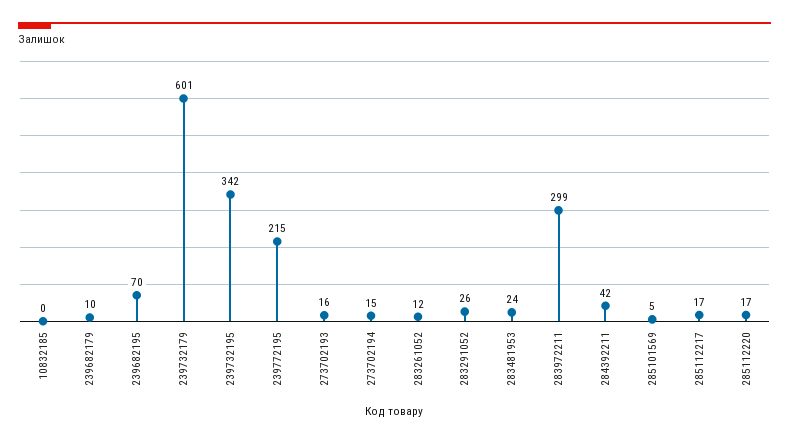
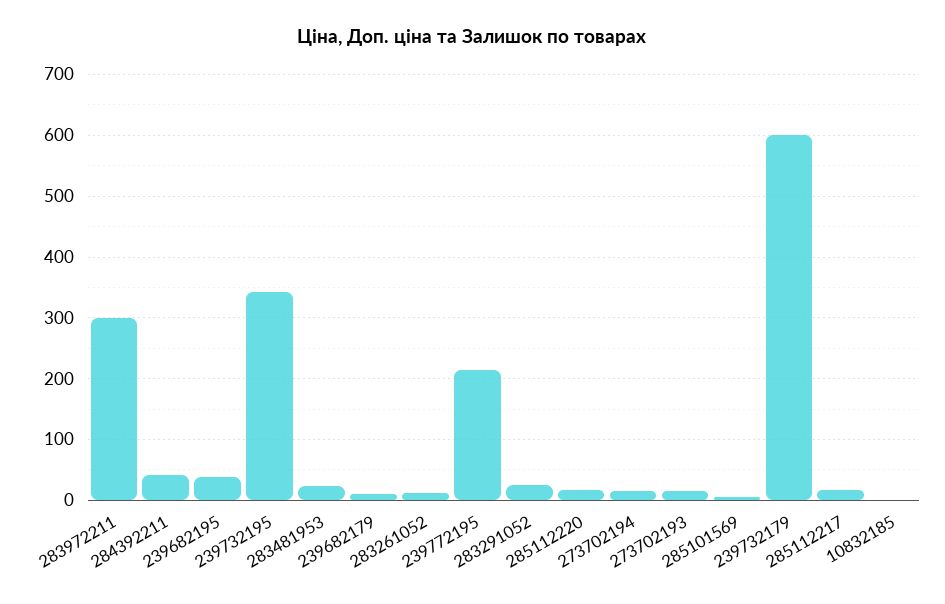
  {
    "10832185": 0,
    "239682179": 10,
-   "239682195": 70,
+   "239682195": 40,
    "239732179": 601,
    "239732195": 342,
    "239772195": 215,
    "273702193": 16,
    "273702194": 15,
    "283261052": 12,
    "283291052": 26,
    "283481953": 24,
    "283972211": 299,
    "284392211": 42,
    "285101569": 5,
    "285112217": 17,
    "285112220": 17
  }

